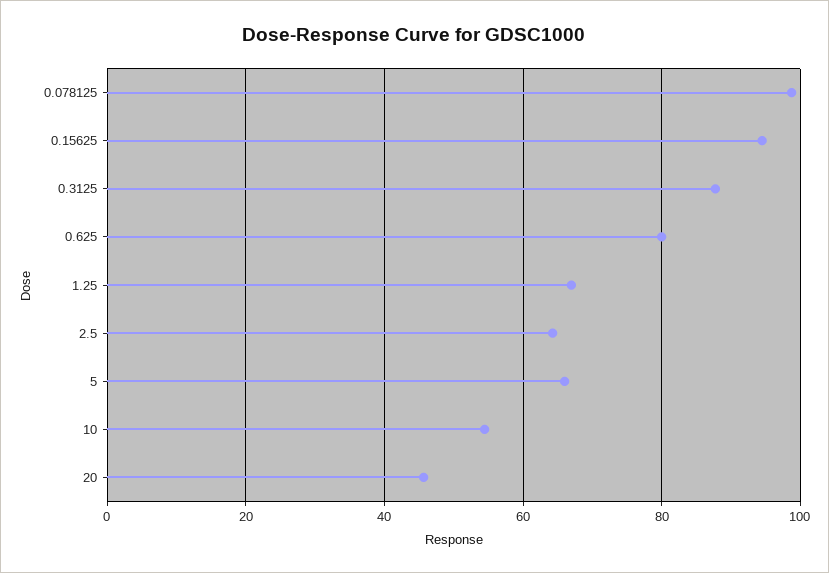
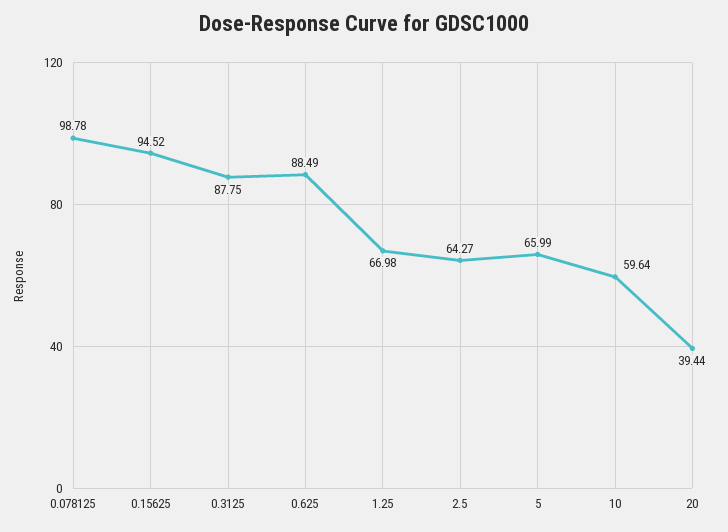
  {
    "0.078125": 98.78,
    "0.15625": 94.52,
    "0.3125": 87.75,
-   "0.625": 80,
+   "0.625": 88.49,
    "1.25": 66.98,
    "2.5": 64.27,
    "5": 65.99,
-   "10": 54,
+   "10": 59.64,
-   "20": 46
+   "20": 39.44
  }

